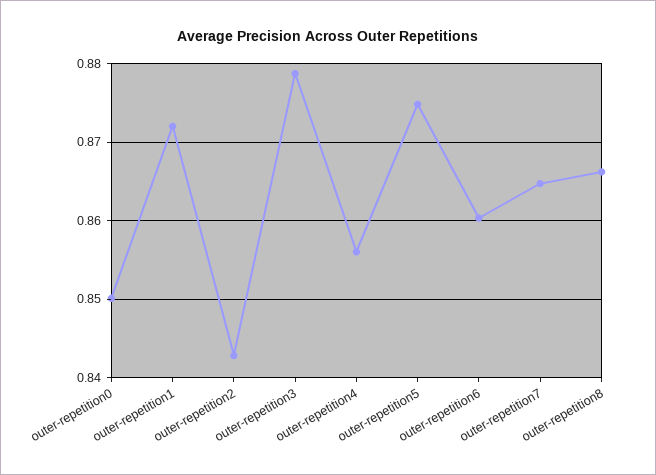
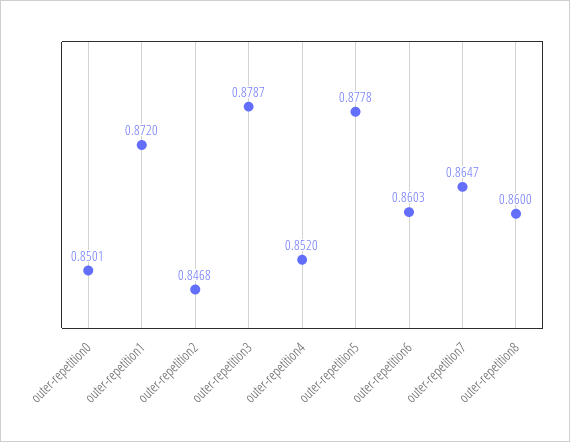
  {
    "outer-repetition0": 0.8501,
    "outer-repetition1": 0.872,
-   "outer-repetition2": 0.843,
+   "outer-repetition2": 0.8468,
    "outer-repetition3": 0.8787,
-   "outer-repetition4": 0.856,
+   "outer-repetition4": 0.852,
-   "outer-repetition5": 0.875,
+   "outer-repetition5": 0.8778,
    "outer-repetition6": 0.8603,
    "outer-repetition7": 0.8647,
-   "outer-repetition8": 0.866
+   "outer-repetition8": 0.86
  }

